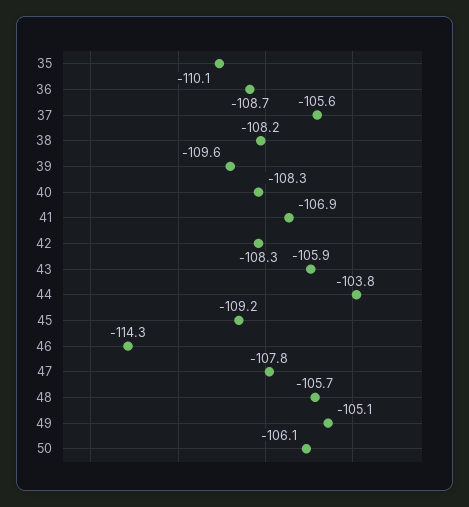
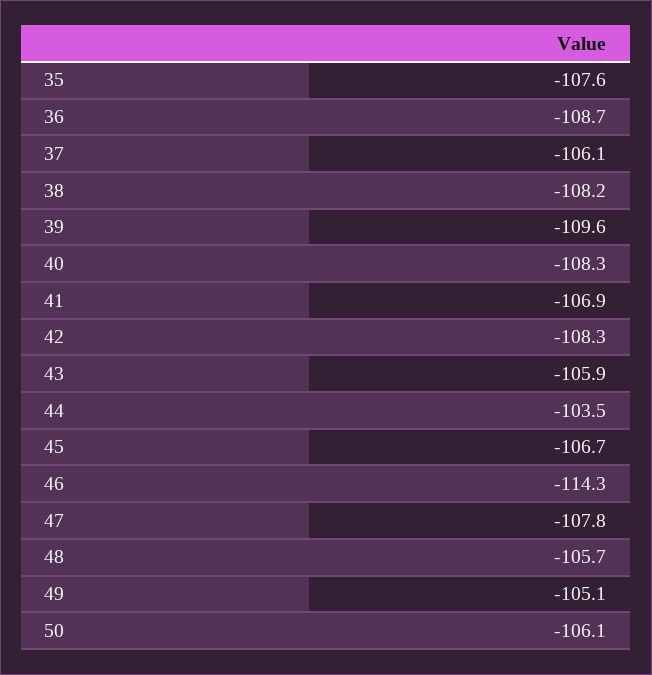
  {
-   "35": -110.1,
+   "35": -107.6,
    "36": -108.7,
-   "37": -105.6,
+   "37": -106.1,
    "38": -108.2,
    "39": -109.6,
    "40": -108.3,
    "41": -106.9,
    "42": -108.3,
    "43": -105.9,
-   "44": -103.8,
+   "44": -103.5,
-   "45": -109.2,
+   "45": -106.7,
    "46": -114.3,
    "47": -107.8,
    "48": -105.7,
    "49": -105.1,
    "50": -106.1
  }

